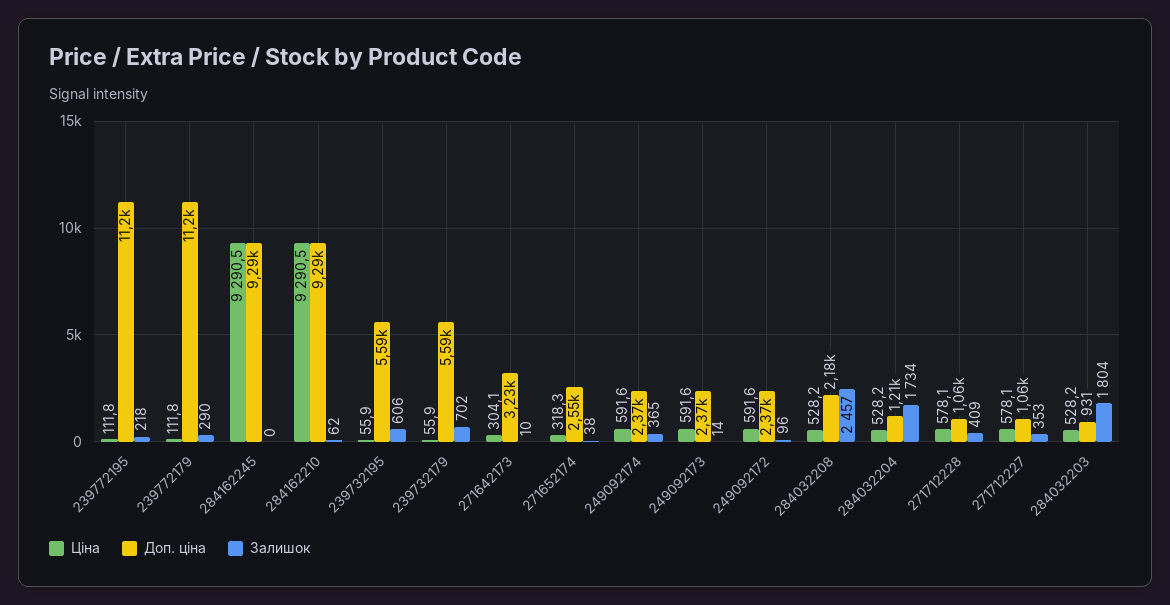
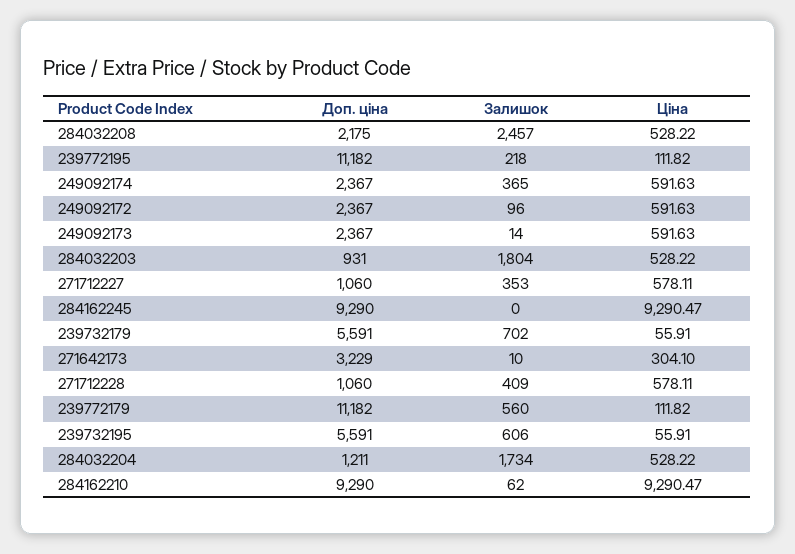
  {
    "Ціна": {
      "239772195": 111.82,
      "239772179": 111.82,
      "284162245": 9290.47,
      "284162210": 9290.47,
      "239732195": 55.91,
      "239732179": 55.91,
      "271642173": 304.1,
-     "271652174": 318.3,
      "249092174": 591.63,
      "249092173": 591.63,
      "249092172": 591.63,
      "284032208": 528.22,
      "284032204": 528.22,
      "271712228": 578.11,
      "271712227": 578.11,
      "284032203": 528.22
    },
    "Доп. ціна": {
      "239772195": 11182,
      "239772179": 11182,
      "284162245": 9290,
      "284162210": 9290,
      "239732195": 5591,
      "239732179": 5591,
      "271642173": 3229,
-     "271652174": 2550,
      "249092174": 2367,
      "249092173": 2367,
      "249092172": 2367,
      "284032208": 2175,
      "284032204": 1211,
      "271712228": 1060,
      "271712227": 1060,
      "284032203": 931
    },
    "Залишок": {
      "239772195": 218,
-     "239772179": 290,
+     "239772179": 560,
      "284162245": 0,
      "284162210": 62,
      "239732195": 606,
      "239732179": 702,
      "271642173": 10,
-     "271652174": 38,
      "249092174": 365,
      "249092173": 14,
      "249092172": 96,
      "284032208": 2457,
      "284032204": 1734,
      "271712228": 409,
      "271712227": 353,
      "284032203": 1804
    }
  }

